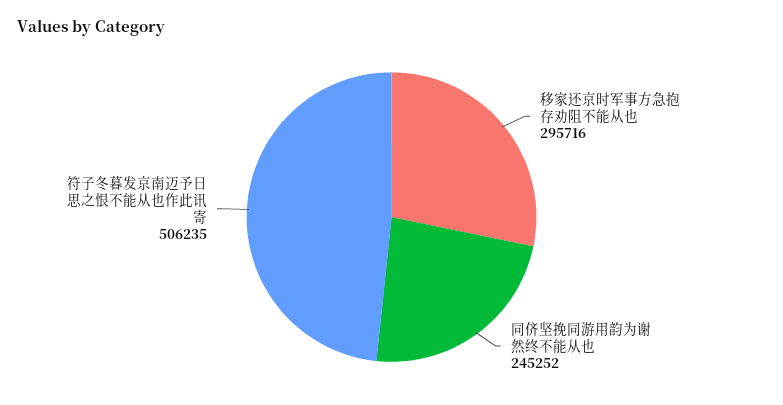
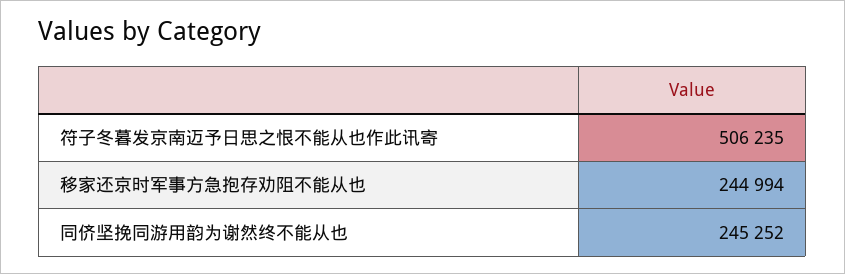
  {
-   "移家还京时军事方急抱存劝阻不能从也": 295716,
+   "移家还京时军事方急抱存劝阻不能从也": 244994,
    "同侪坚挽同游用韵为谢然终不能从也": 245252,
    "符子冬暮发京南迈予日思之恨不能从也作此讯寄": 506235
  }

